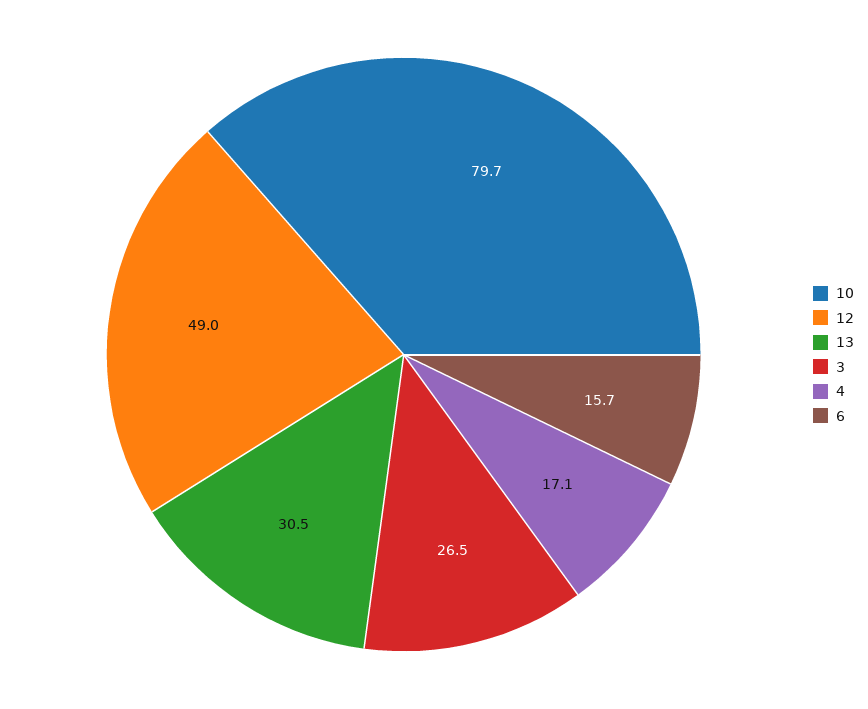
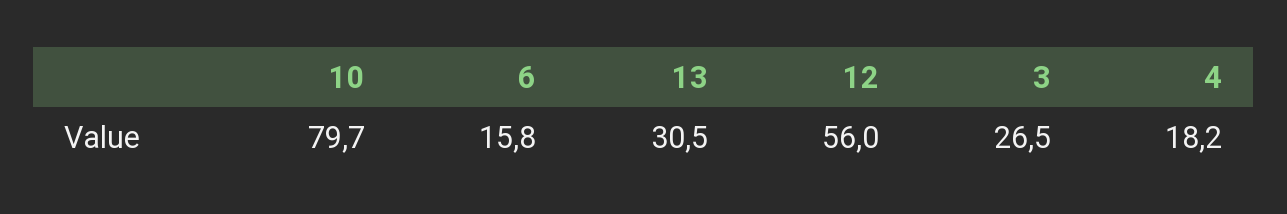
  {
    "10": 79.7,
-   "12": 49,
+   "12": 56,
    "13": 30.5,
    "3": 26.5,
-   "4": 17.1,
+   "4": 18.2,
-   "6": 15.7
+   "6": 15.8
  }

